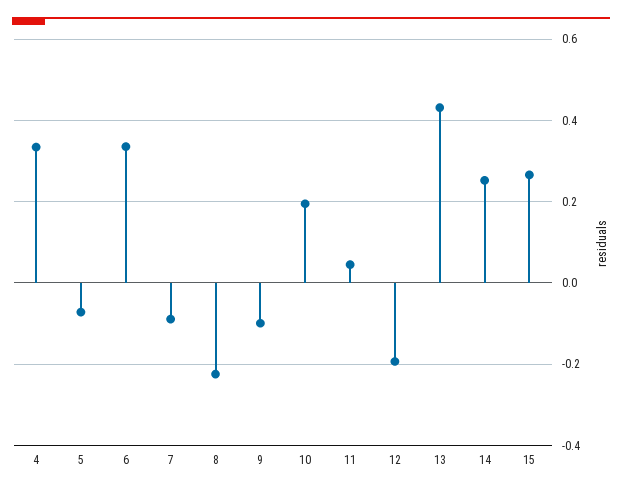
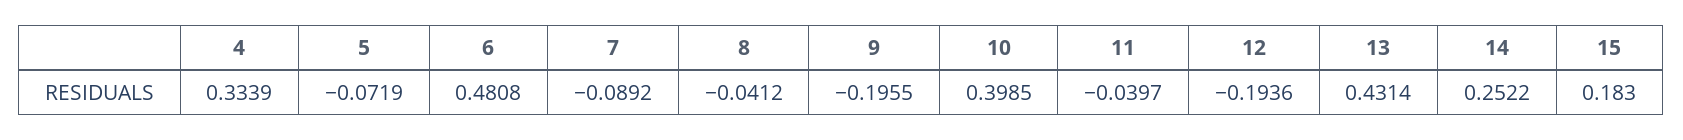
  {
    "4": 0.3339,
    "5": -0.0719,
-   "6": 0.34,
+   "6": 0.4808,
    "7": -0.0892,
-   "8": -0.22,
+   "8": -0.0412,
-   "9": -0.1,
+   "9": -0.1955,
-   "10": 0.2,
+   "10": 0.3985,
-   "11": 0.04,
+   "11": -0.0397,
    "12": -0.1936,
    "13": 0.4314,
    "14": 0.2522,
-   "15": 0.26
+   "15": 0.183
  }

